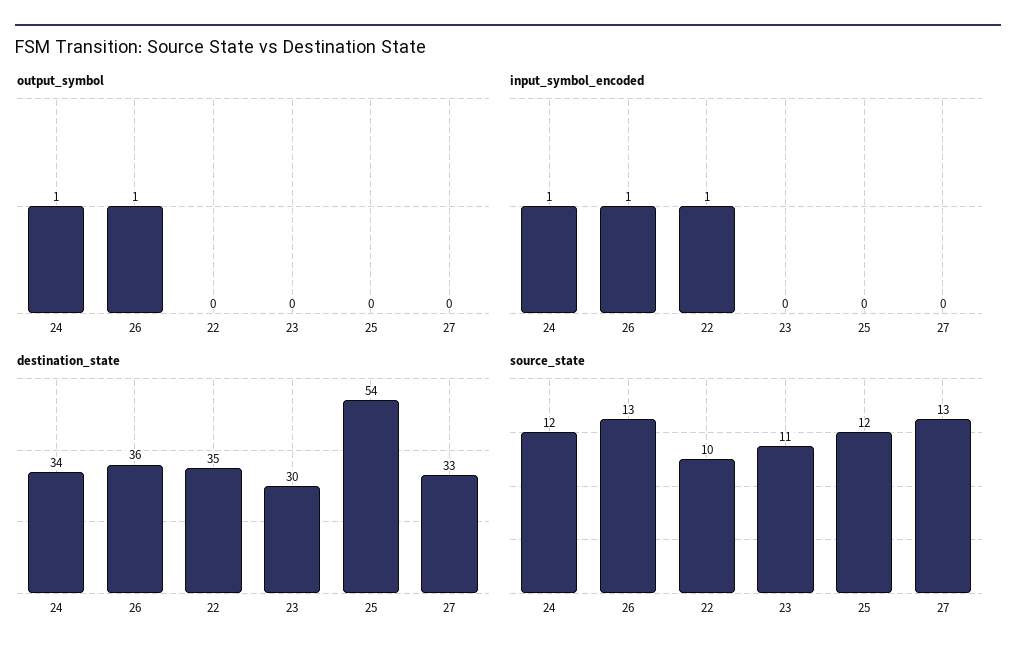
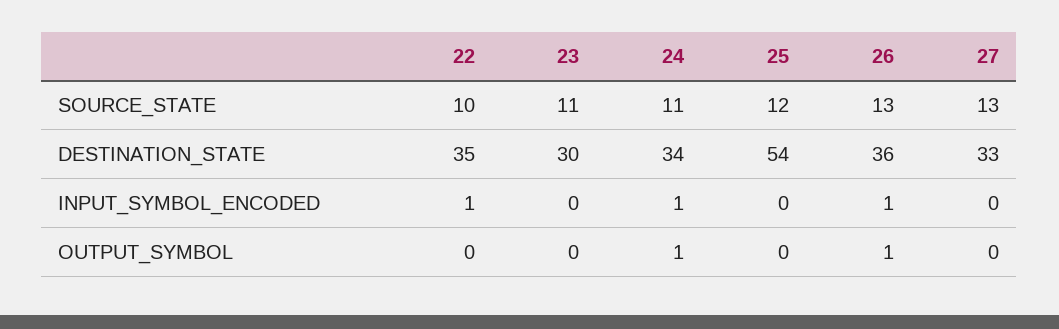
  {
    "output_symbol": {
      "24": 1,
      "26": 1,
      "22": 0,
      "23": 0,
      "25": 0,
      "27": 0
    },
    "input_symbol_encoded": {
      "24": 1,
      "26": 1,
      "22": 1,
      "23": 0,
      "25": 0,
      "27": 0
    },
    "destination_state": {
      "24": 34,
      "26": 36,
      "22": 35,
      "23": 30,
      "25": 54,
      "27": 33
    },
    "source_state": {
-     "24": 12,
+     "24": 11,
      "26": 13,
      "22": 10,
      "23": 11,
      "25": 12,
      "27": 13
    }
  }

